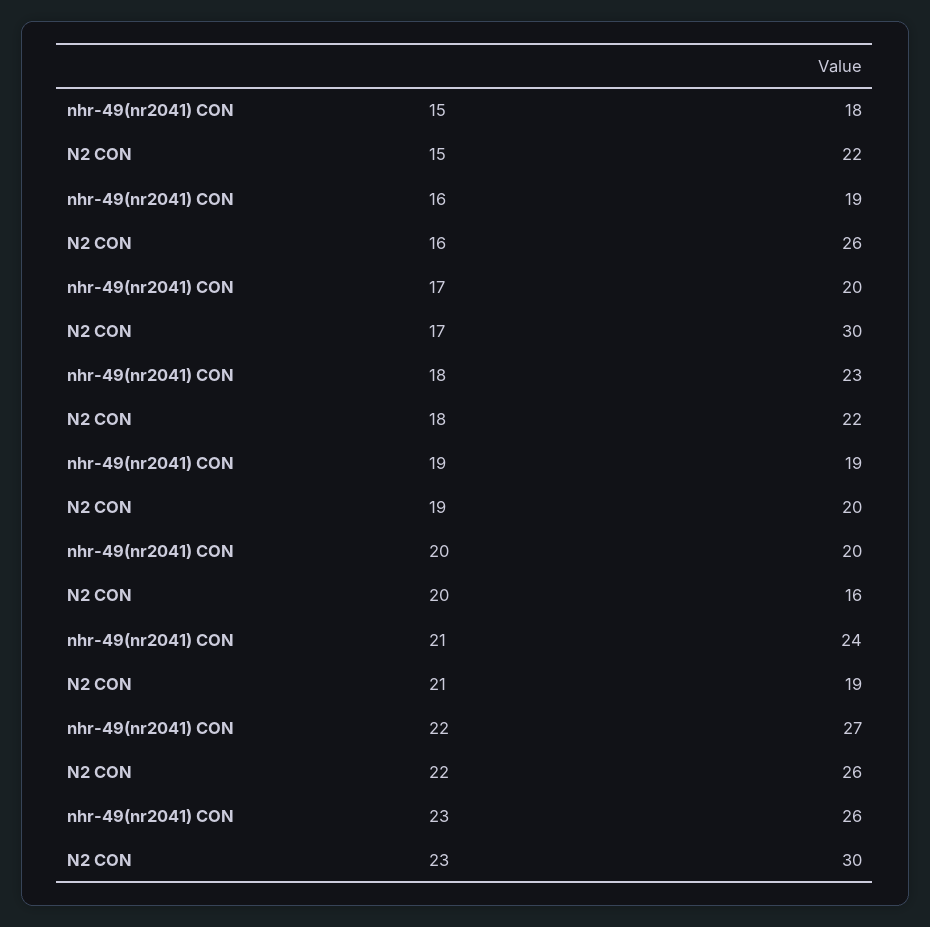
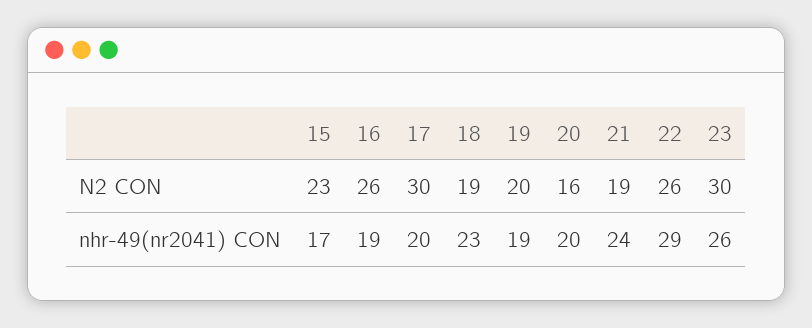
  {
    "nhr-49(nr2041) CON": {
-     "15": 18,
+     "15": 17,
      "16": 19,
      "17": 20,
      "18": 23,
      "19": 19,
      "20": 20,
      "21": 24,
-     "22": 27,
+     "22": 29,
      "23": 26
    },
    "N2 CON": {
-     "15": 22,
+     "15": 23,
      "16": 26,
      "17": 30,
-     "18": 22,
+     "18": 19,
      "19": 20,
      "20": 16,
      "21": 19,
      "22": 26,
      "23": 30
    }
  }

